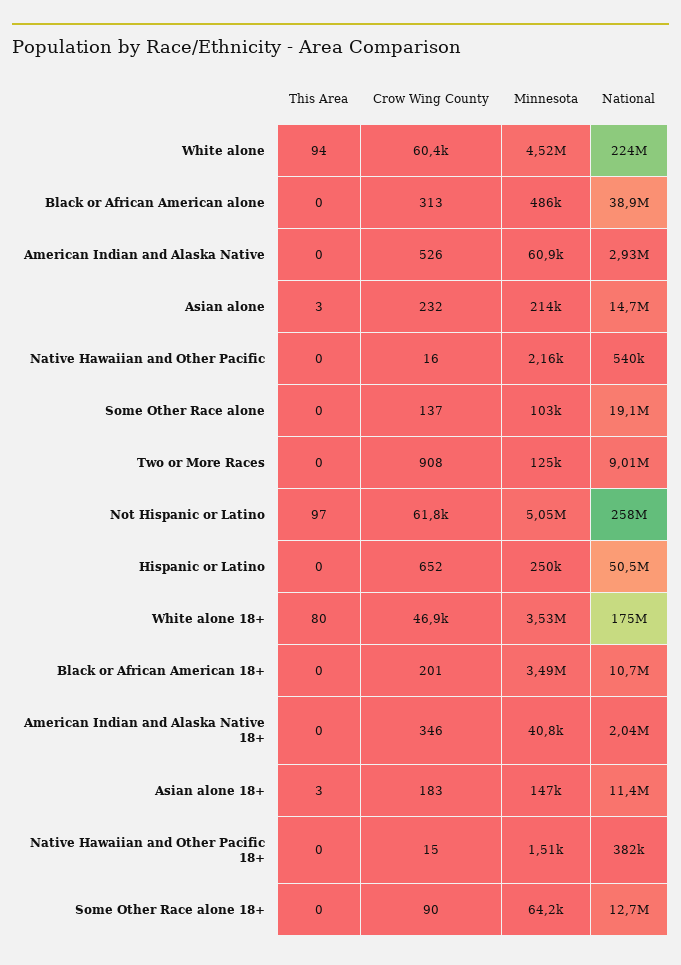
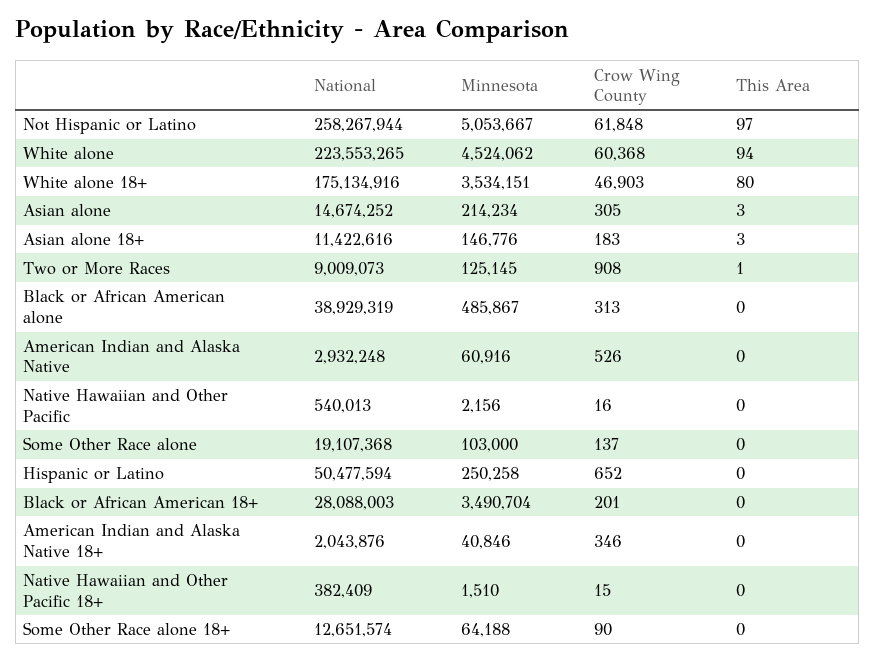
  {
    "This Area": {
      "White alone": 94,
      "Black or African American alone": 0,
      "American Indian and Alaska Native": 0,
      "Asian alone": 3,
      "Native Hawaiian and Other Pacific": 0,
      "Some Other Race alone": 0,
-     "Two or More Races": 0,
+     "Two or More Races": 1,
      "Not Hispanic or Latino": 97,
      "Hispanic or Latino": 0,
      "White alone 18+": 80,
      "Black or African American 18+": 0,
      "American Indian and Alaska Native 18+": 0,
      "Asian alone 18+": 3,
      "Native Hawaiian and Other Pacific 18+": 0,
      "Some Other Race alone 18+": 0
    },
    "Crow Wing County": {
      "White alone": 60368,
      "Black or African American alone": 313,
      "American Indian and Alaska Native": 526,
-     "Asian alone": 232,
+     "Asian alone": 305,
      "Native Hawaiian and Other Pacific": 16,
      "Some Other Race alone": 137,
      "Two or More Races": 908,
      "Not Hispanic or Latino": 61848,
      "Hispanic or Latino": 652,
      "White alone 18+": 46903,
      "Black or African American 18+": 201,
      "American Indian and Alaska Native 18+": 346,
      "Asian alone 18+": 183,
      "Native Hawaiian and Other Pacific 18+": 15,
      "Some Other Race alone 18+": 90
    },
    "Minnesota": {
      "White alone": 4524062,
      "Black or African American alone": 485867,
      "American Indian and Alaska Native": 60916,
      "Asian alone": 214234,
      "Native Hawaiian and Other Pacific": 2156,
      "Some Other Race alone": 103000,
      "Two or More Races": 125145,
      "Not Hispanic or Latino": 5053667,
      "Hispanic or Latino": 250258,
      "White alone 18+": 3534151,
      "Black or African American 18+": 3490704,
      "American Indian and Alaska Native 18+": 40846,
      "Asian alone 18+": 146776,
      "Native Hawaiian and Other Pacific 18+": 1510,
      "Some Other Race alone 18+": 64188
    },
    "National": {
      "White alone": 223553265,
      "Black or African American alone": 38929319,
      "American Indian and Alaska Native": 2932248,
      "Asian alone": 14674252,
      "Native Hawaiian and Other Pacific": 540013,
      "Some Other Race alone": 19107368,
      "Two or More Races": 9009073,
      "Not Hispanic or Latino": 258267944,
      "Hispanic or Latino": 50477594,
      "White alone 18+": 175134916,
-     "Black or African American 18+": 10700000,
+     "Black or African American 18+": 28088003,
      "American Indian and Alaska Native 18+": 2043876,
      "Asian alone 18+": 11422616,
      "Native Hawaiian and Other Pacific 18+": 382409,
      "Some Other Race alone 18+": 12651574
    }
  }

